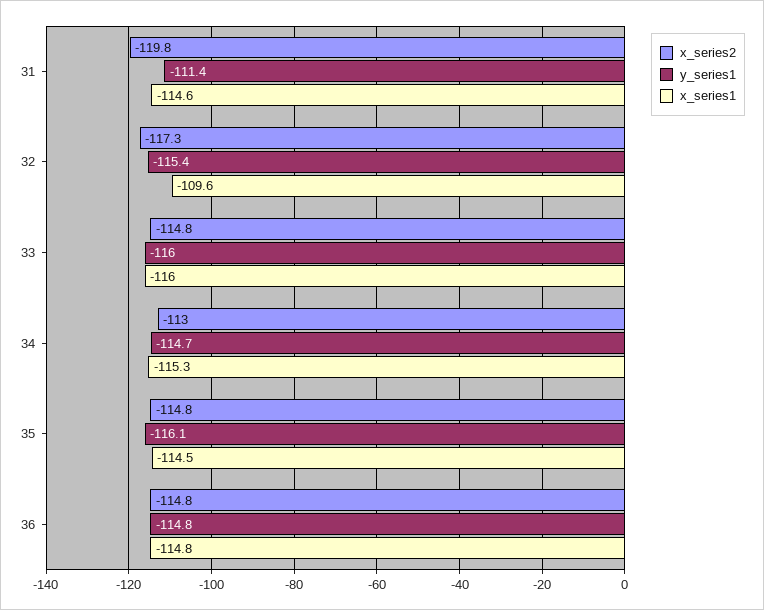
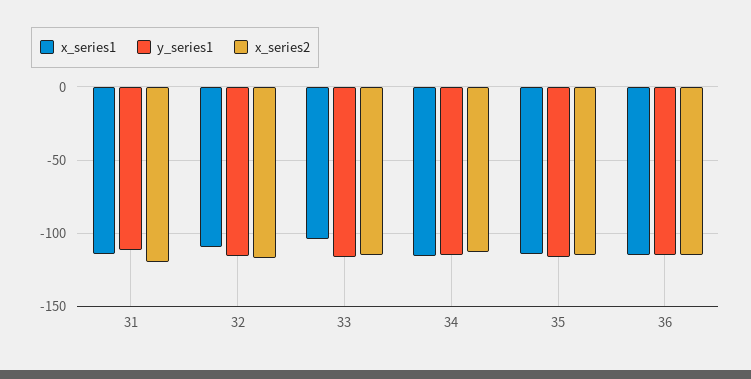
  {
    "x_series2": {
      "31": -119.8,
      "32": -117.3,
      "33": -114.8,
      "34": -113,
      "35": -114.8,
      "36": -114.8
    },
    "y_series1": {
      "31": -111.4,
      "32": -115.4,
      "33": -116,
      "34": -114.7,
      "35": -116.1,
      "36": -114.8
    },
    "x_series1": {
      "31": -114.6,
      "32": -109.6,
-     "33": -116,
+     "33": -105,
      "34": -115.3,
      "35": -114.5,
      "36": -114.8
    }
  }

